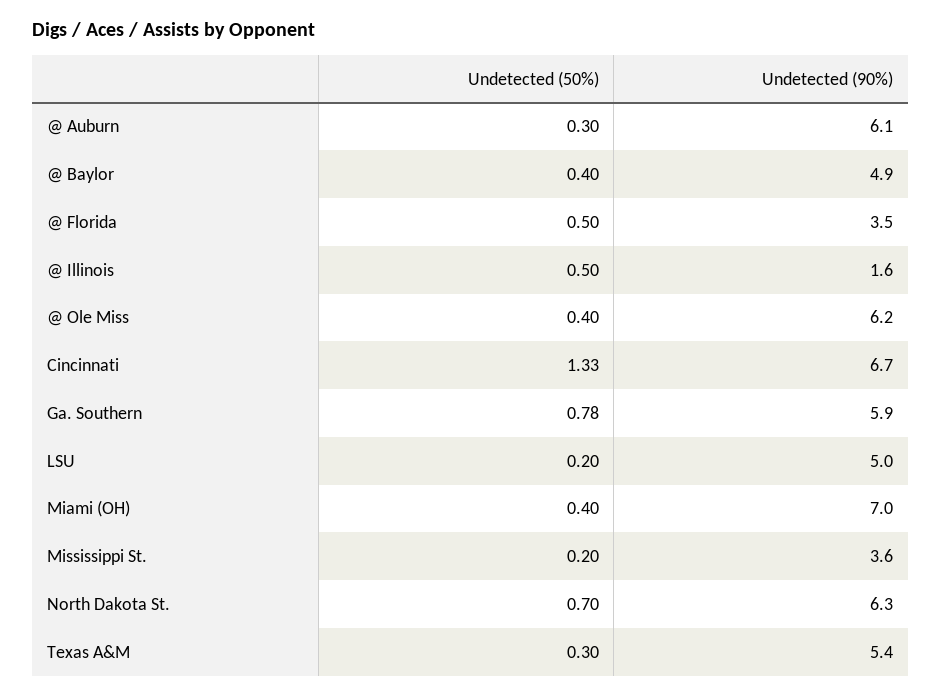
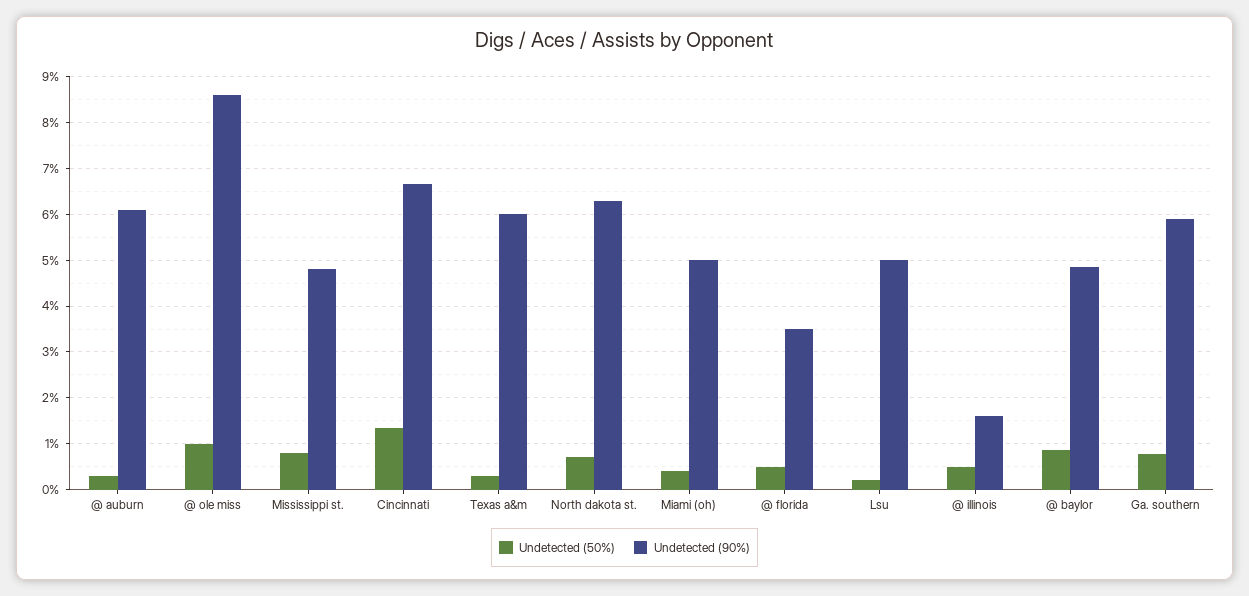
  {
    "Undetected (50%)": {
      "@ Auburn": 0.3,
-     "@ Baylor": 0.4,
+     "@ Baylor": 0.8,
      "@ Florida": 0.5,
      "@ Illinois": 0.5,
-     "@ Ole Miss": 0.4,
+     "@ Ole Miss": 1,
      "Cincinnati": 1.33,
      "Ga. Southern": 0.78,
      "LSU": 0.2,
      "Miami (OH)": 0.4,
-     "Mississippi St.": 0.2,
+     "Mississippi St.": 0.8,
      "North Dakota St.": 0.7,
      "Texas A&M": 0.3
    },
    "Undetected (90%)": {
      "@ Auburn": 6.1,
      "@ Baylor": 4.9,
      "@ Florida": 3.5,
      "@ Illinois": 1.6,
-     "@ Ole Miss": 6.2,
+     "@ Ole Miss": 8.6,
      "Cincinnati": 6.7,
      "Ga. Southern": 5.9,
      "LSU": 5,
-     "Miami (OH)": 7,
+     "Miami (OH)": 5,
-     "Mississippi St.": 3.6,
+     "Mississippi St.": 4.8,
      "North Dakota St.": 6.3,
-     "Texas A&M": 5.4
+     "Texas A&M": 6
    }
  }

